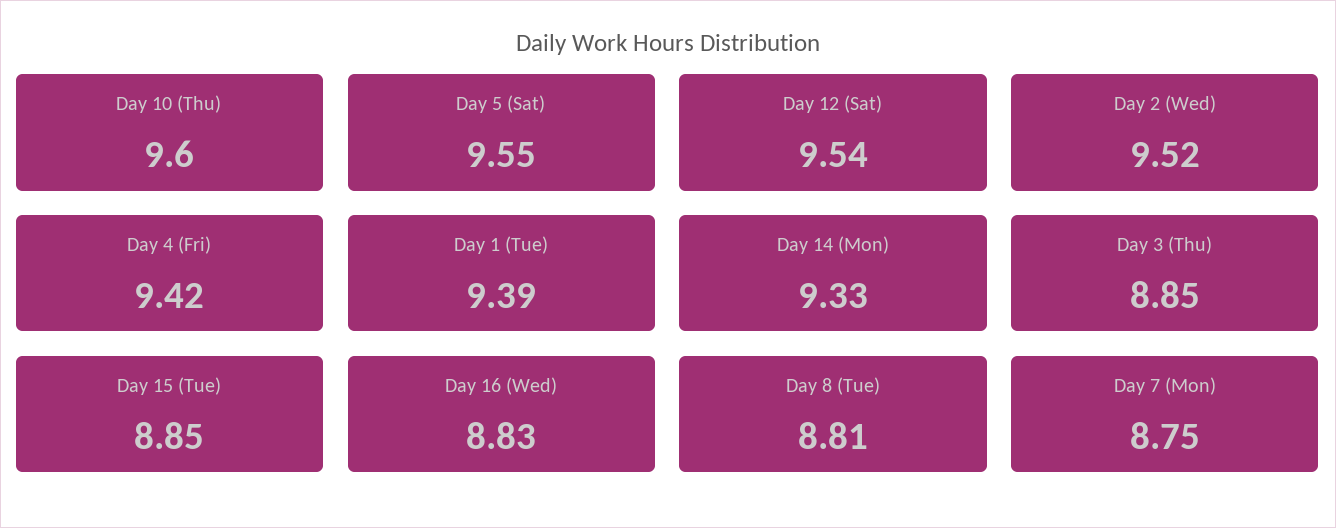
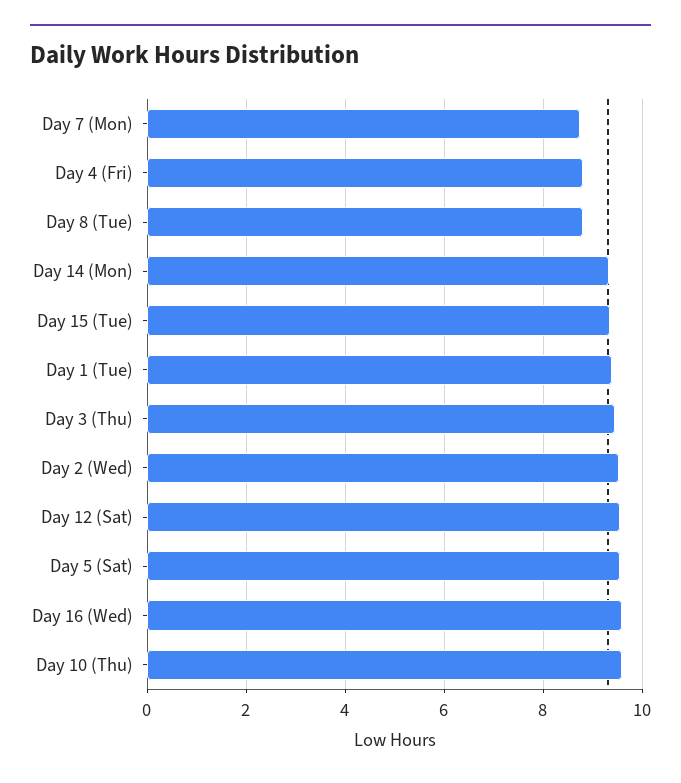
  {
    "Day 10 (Thu)": 9.6,
    "Day 5 (Sat)": 9.55,
    "Day 12 (Sat)": 9.54,
    "Day 2 (Wed)": 9.52,
-   "Day 4 (Fri)": 9.42,
+   "Day 4 (Fri)": 8.8,
    "Day 1 (Tue)": 9.39,
    "Day 14 (Mon)": 9.33,
-   "Day 3 (Thu)": 8.85,
+   "Day 3 (Thu)": 9.4,
-   "Day 15 (Tue)": 8.85,
+   "Day 15 (Tue)": 9.4,
-   "Day 16 (Wed)": 8.83,
+   "Day 16 (Wed)": 9.6,
    "Day 8 (Tue)": 8.81,
    "Day 7 (Mon)": 8.75
  }

